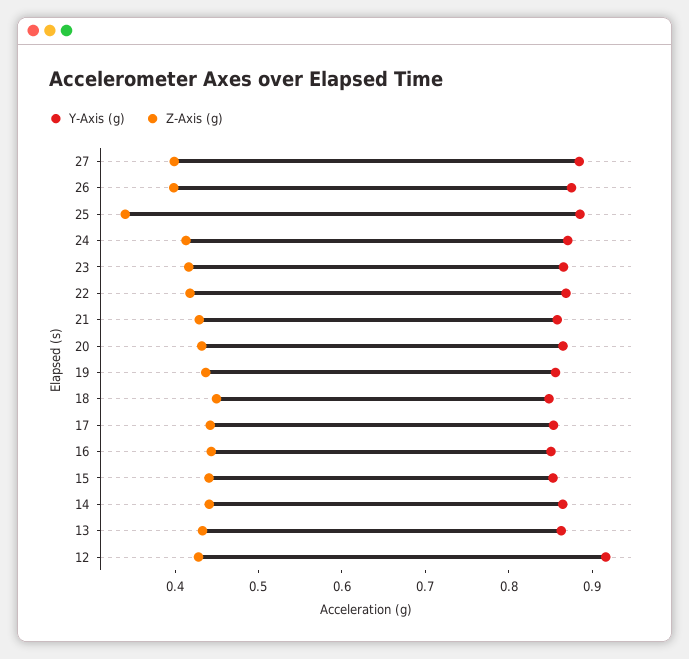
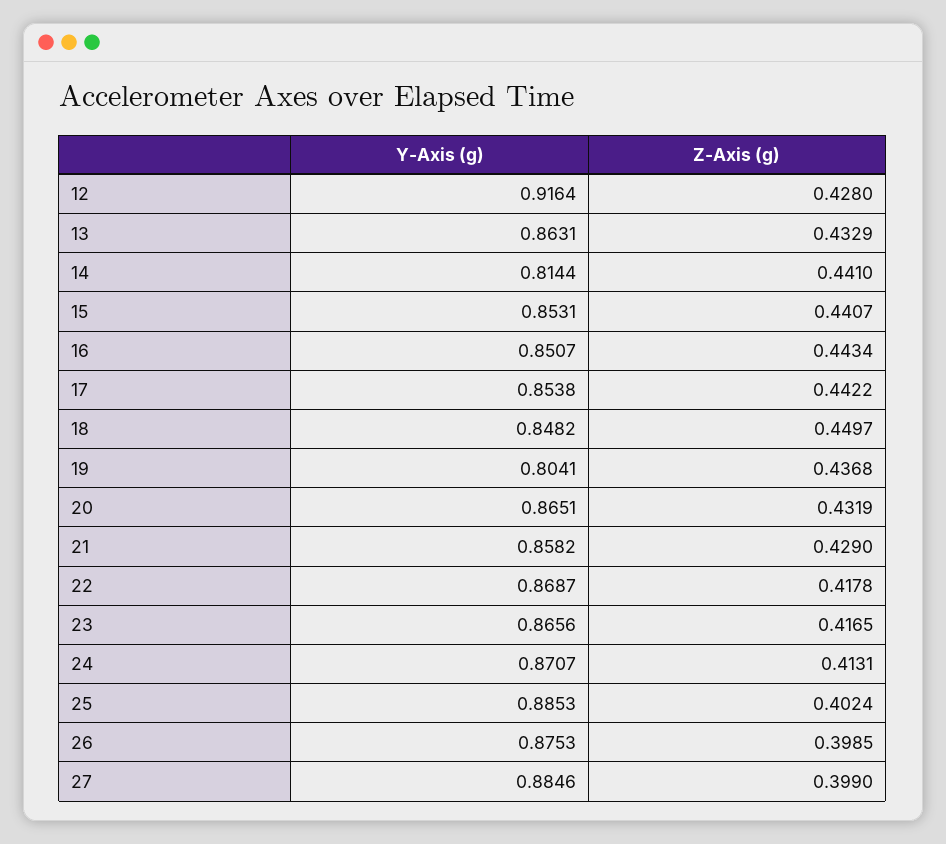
  {
    "Y-Axis (g)": {
      "27": 0.8846,
      "26": 0.8753,
      "25": 0.8853,
      "24": 0.8707,
      "23": 0.8656,
      "22": 0.8687,
      "21": 0.8582,
      "20": 0.8651,
-     "19": 0.86,
+     "19": 0.8041,
      "18": 0.8482,
      "17": 0.8538,
      "16": 0.8507,
      "15": 0.8531,
-     "14": 0.86,
+     "14": 0.8144,
      "13": 0.8631,
      "12": 0.9164
    },
    "Z-Axis (g)": {
      "27": 0.399,
      "26": 0.3985,
-     "25": 0.34,
+     "25": 0.4024,
      "24": 0.4131,
      "23": 0.4165,
      "22": 0.4178,
      "21": 0.429,
      "20": 0.4319,
      "19": 0.4368,
      "18": 0.4497,
      "17": 0.4422,
      "16": 0.4434,
      "15": 0.4407,
      "14": 0.441,
      "13": 0.4329,
      "12": 0.428
    }
  }

